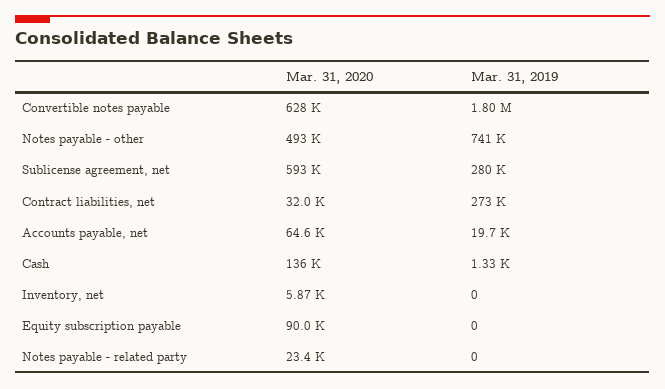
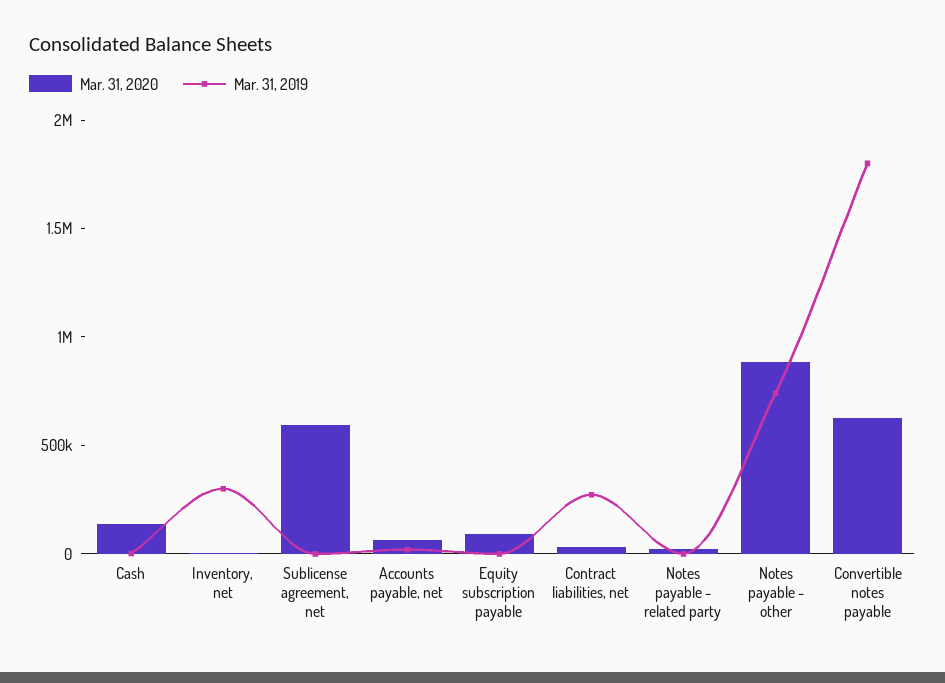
  {
    "Mar. 31, 2020": {
      "Convertible notes payable": 628000,
-     "Notes payable - other": 493000,
+     "Notes payable - other": 900000,
      "Sublicense agreement, net": 593000,
      "Contract liabilities, net": 32000,
      "Accounts payable, net": 64600,
      "Cash": 136000,
      "Inventory, net": 5870,
      "Equity subscription payable": 90000,
      "Notes payable - related party": 23400
    },
    "Mar. 31, 2019": {
      "Convertible notes payable": 1800000,
      "Notes payable - other": 741000,
-     "Sublicense agreement, net": 280000,
+     "Sublicense agreement, net": 0,
      "Contract liabilities, net": 273000,
      "Accounts payable, net": 19700,
      "Cash": 1330,
-     "Inventory, net": 0,
+     "Inventory, net": 300000,
      "Equity subscription payable": 0,
      "Notes payable - related party": 0
    }
  }

